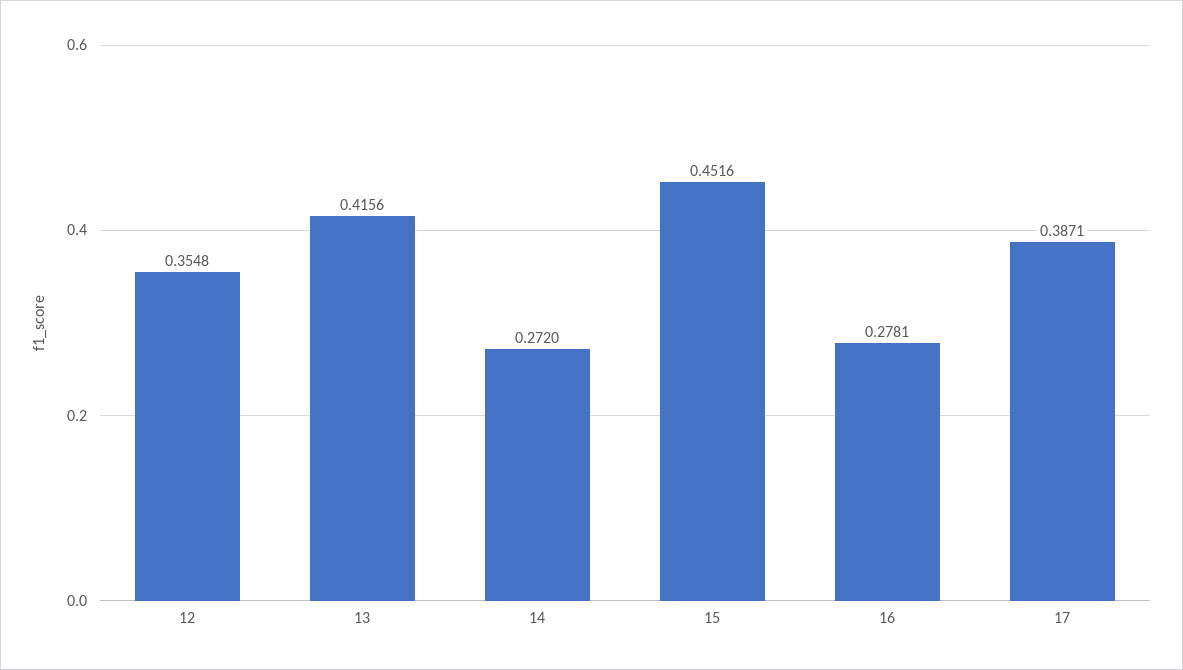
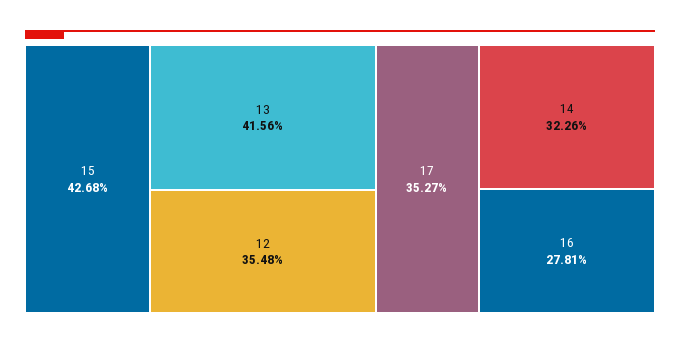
  {
    "12": 0.3548,
    "13": 0.4156,
-   "14": 0.272,
+   "14": 0.3226,
-   "15": 0.4516,
+   "15": 0.4268,
    "16": 0.2781,
-   "17": 0.3871
+   "17": 0.3527
  }

